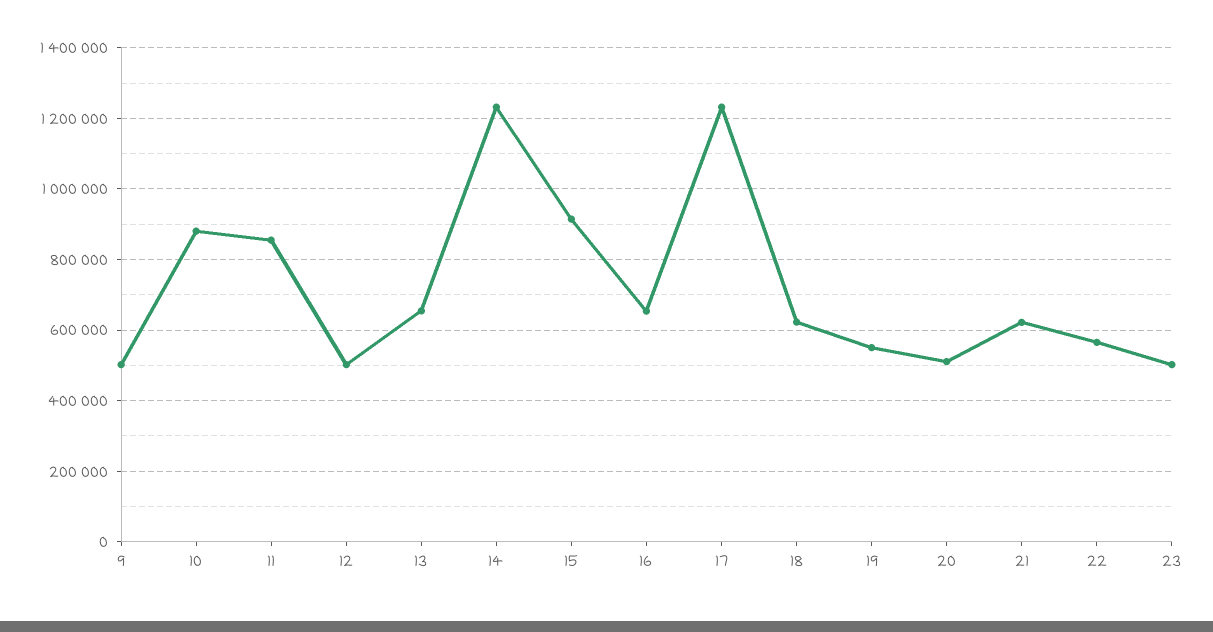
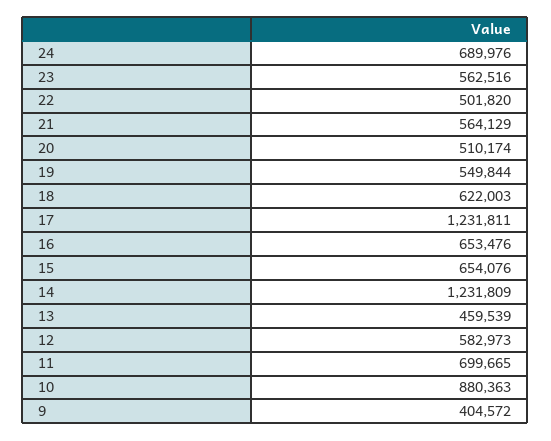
  {
-   "9": 500000,
+   "9": 404572,
    "10": 880363,
-   "11": 860000,
+   "11": 699665,
-   "12": 500000,
+   "12": 582973,
-   "13": 660000,
+   "13": 459539,
    "14": 1231809,
-   "15": 920000,
+   "15": 654076,
    "16": 653476,
    "17": 1231811,
    "18": 622003,
    "19": 549844,
    "20": 510174,
-   "21": 620000,
+   "21": 564129,
-   "22": 560000,
+   "22": 501820,
-   "23": 500000
+   "23": 562516,
+   "24": 689976
  }

